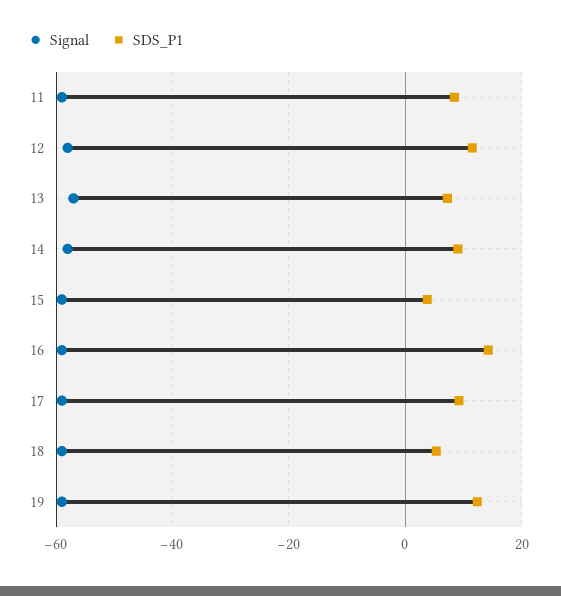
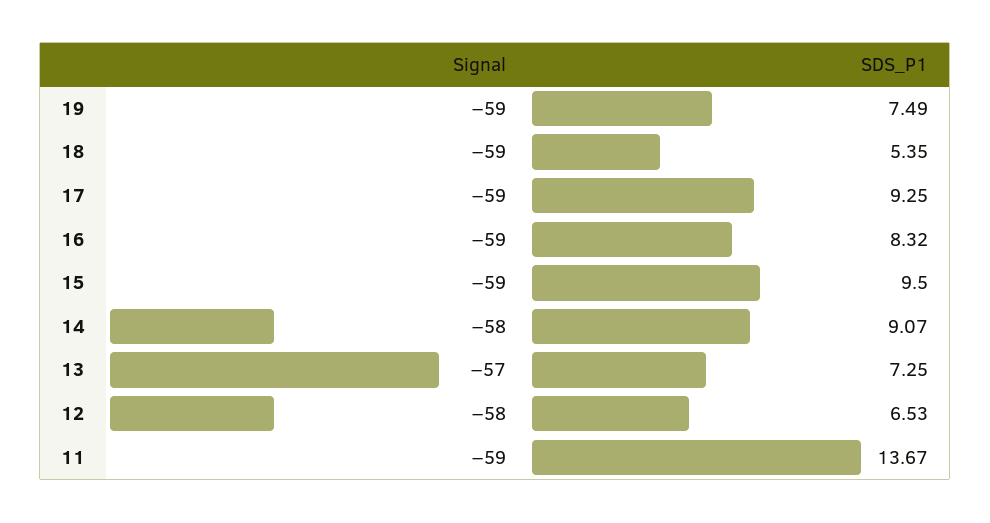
  {
    "Signal": {
      "11": -59,
      "12": -58,
      "13": -57,
      "14": -58,
      "15": -59,
      "16": -59,
      "17": -59,
      "18": -59,
      "19": -59
    },
    "SDS_P1": {
-     "11": 8,
+     "11": 13.67,
-     "12": 12,
+     "12": 6.53,
      "13": 7.25,
      "14": 9.07,
-     "15": 4,
+     "15": 9.5,
-     "16": 14,
+     "16": 8.32,
      "17": 9.25,
      "18": 5.35,
-     "19": 12
+     "19": 7.49
    }
  }

